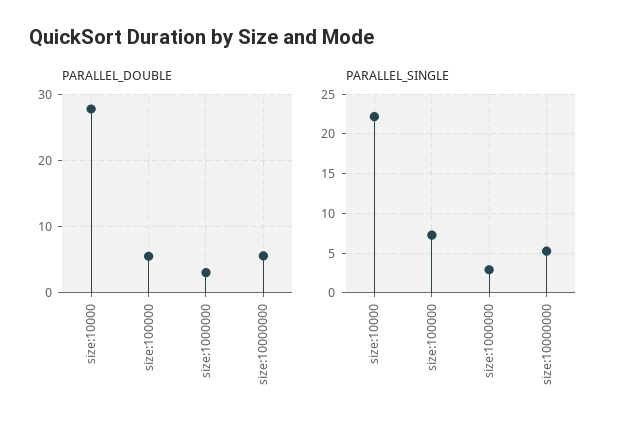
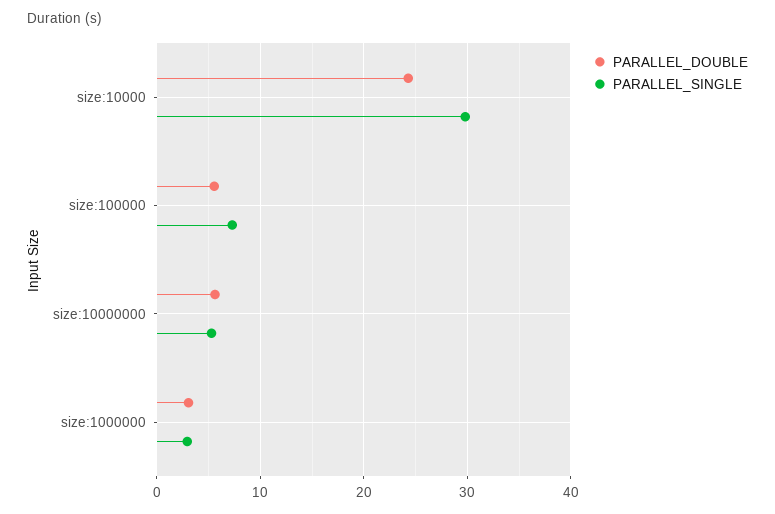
  {
    "PARALLEL_DOUBLE": {
-     "size:10000": 28,
+     "size:10000": 24,
      "size:100000": 6,
      "size:1000000": 3,
      "size:10000000": 6
    },
    "PARALLEL_SINGLE": {
-     "size:10000": 22,
+     "size:10000": 30,
      "size:100000": 7,
      "size:1000000": 3,
      "size:10000000": 5
    }
  }

